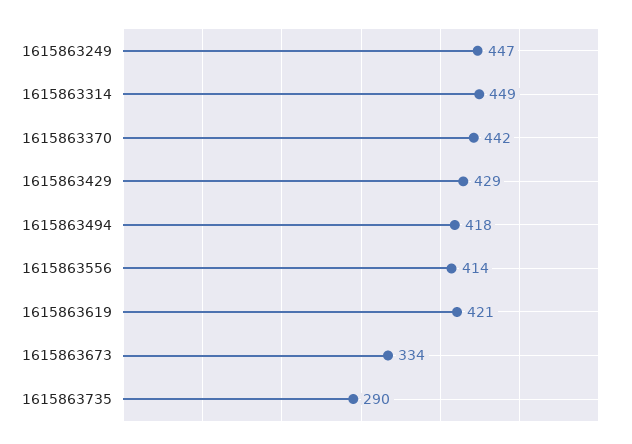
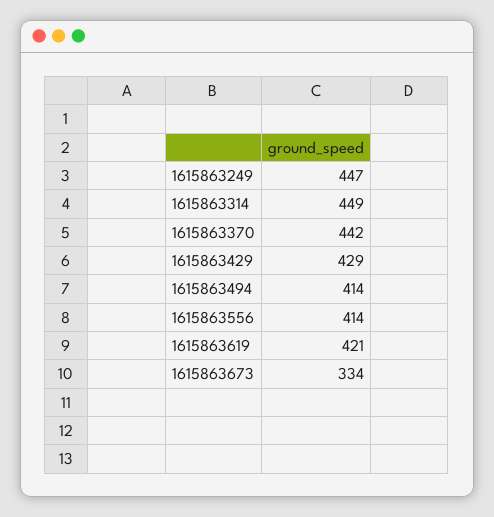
  {
    "1615863249": 447,
    "1615863314": 449,
    "1615863370": 442,
    "1615863429": 429,
-   "1615863494": 418,
+   "1615863494": 414,
    "1615863556": 414,
    "1615863619": 421,
-   "1615863673": 334,
+   "1615863673": 334
-   "1615863735": 290
  }

